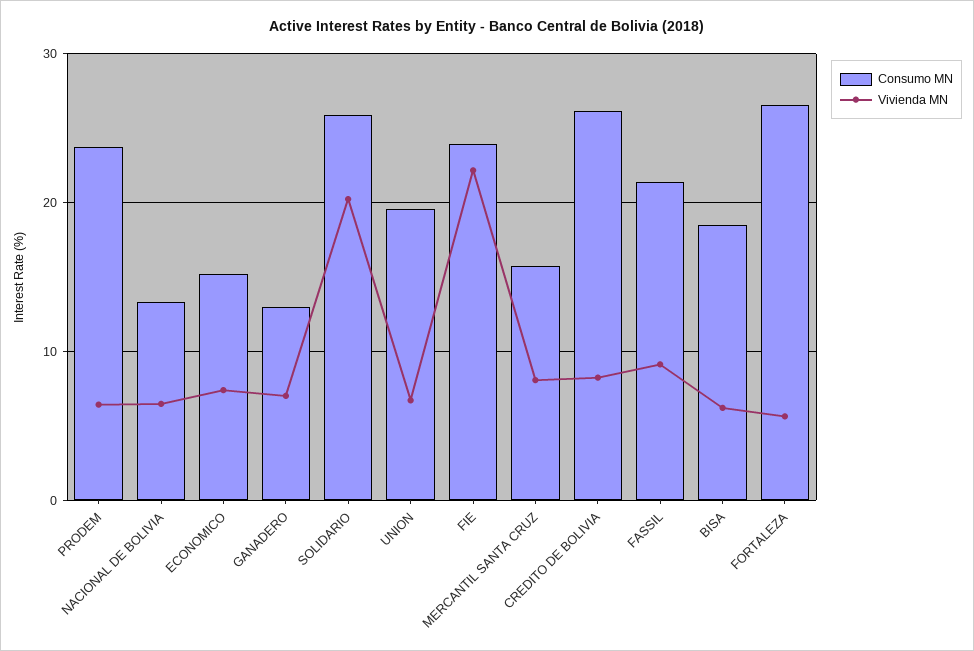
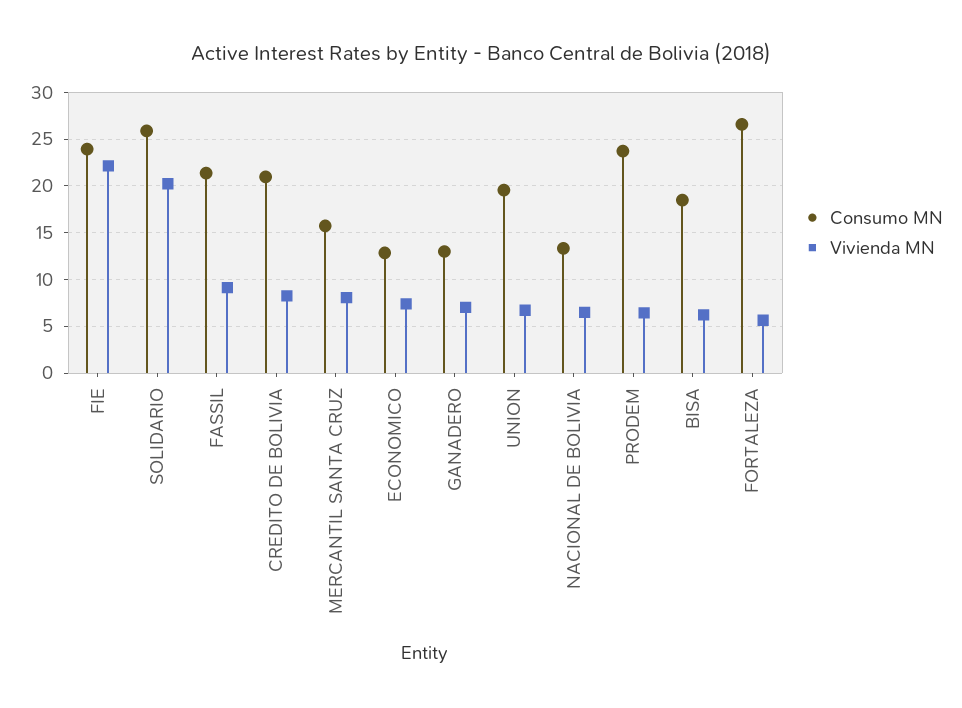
  {
    "Consumo MN": {
      "PRODEM": 24,
      "NACIONAL DE BOLIVIA": 13,
-     "ECONOMICO": 15,
+     "ECONOMICO": 13,
      "GANADERO": 13,
      "SOLIDARIO": 26,
      "UNION": 20,
      "FIE": 24,
      "MERCANTIL SANTA CRUZ": 16,
-     "CREDITO DE BOLIVIA": 26,
+     "CREDITO DE BOLIVIA": 21,
      "FASSIL": 21,
      "BISA": 18,
      "FORTALEZA": 27
    },
    "Vivienda MN": {
      "PRODEM": 6,
      "NACIONAL DE BOLIVIA": 6,
      "ECONOMICO": 7,
      "GANADERO": 7,
      "SOLIDARIO": 20,
      "UNION": 7,
      "FIE": 22,
      "MERCANTIL SANTA CRUZ": 8,
      "CREDITO DE BOLIVIA": 8,
      "FASSIL": 9,
      "BISA": 6,
      "FORTALEZA": 6
    }
  }

